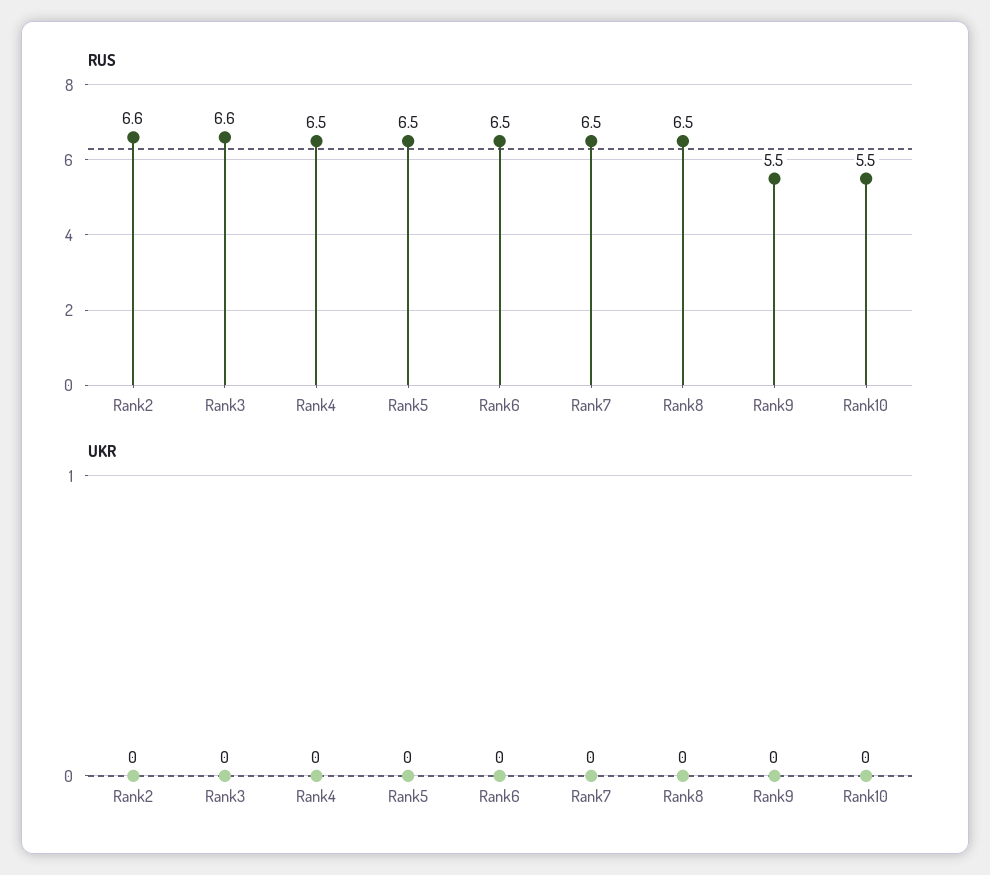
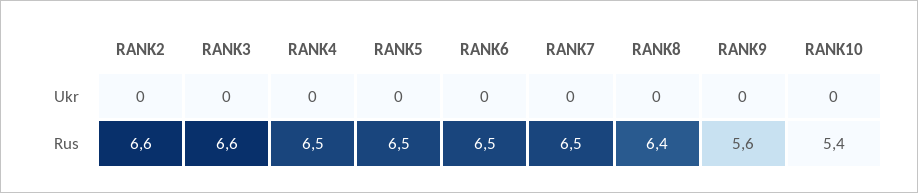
  {
    "RUS": {
      "Rank2": 6.6,
      "Rank3": 6.6,
      "Rank4": 6.5,
      "Rank5": 6.5,
      "Rank6": 6.5,
      "Rank7": 6.5,
-     "Rank8": 6.5,
+     "Rank8": 6.4,
-     "Rank9": 5.5,
+     "Rank9": 5.6,
-     "Rank10": 5.5
+     "Rank10": 5.4
    },
    "UKR": {
      "Rank2": 0,
      "Rank3": 0,
      "Rank4": 0,
      "Rank5": 0,
      "Rank6": 0,
      "Rank7": 0,
      "Rank8": 0,
      "Rank9": 0,
      "Rank10": 0
    }
  }

